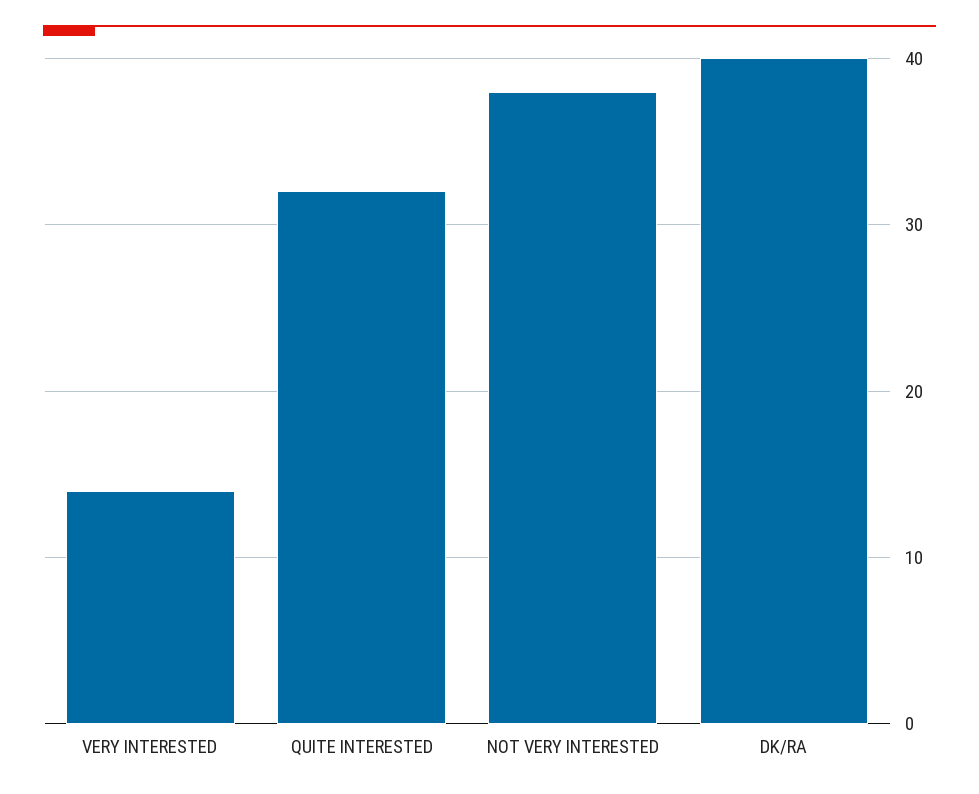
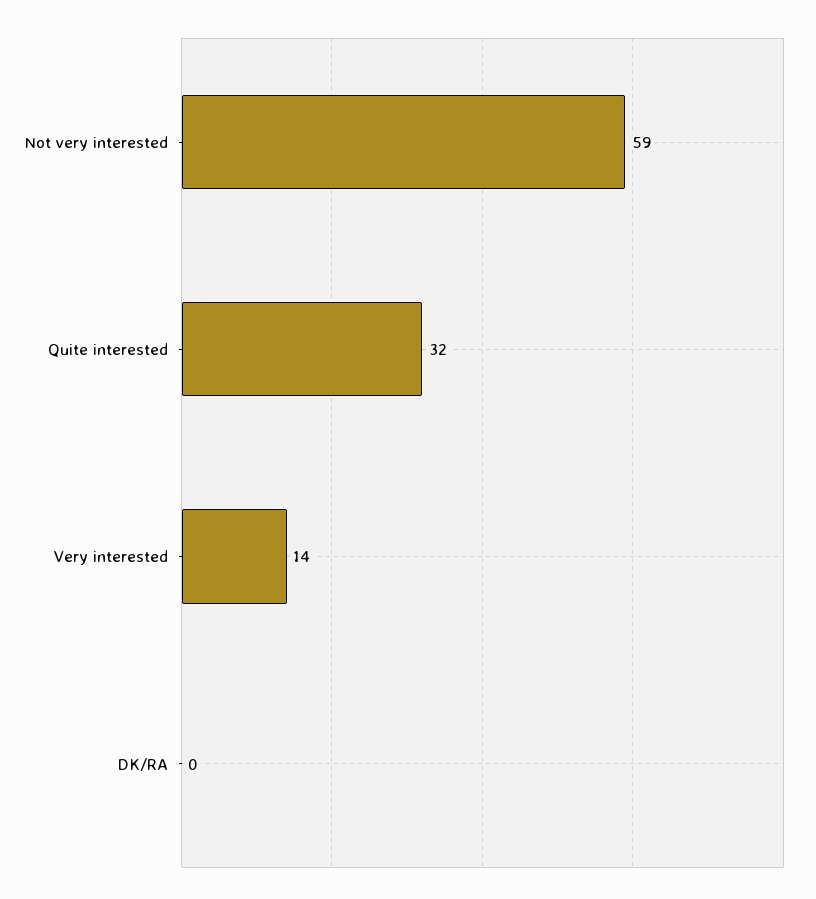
  {
    "VERY INTERESTED": 14,
    "QUITE INTERESTED": 32,
-   "NOT VERY INTERESTED": 38,
+   "NOT VERY INTERESTED": 59,
-   "DK/RA": 40
+   "DK/RA": 0
  }

